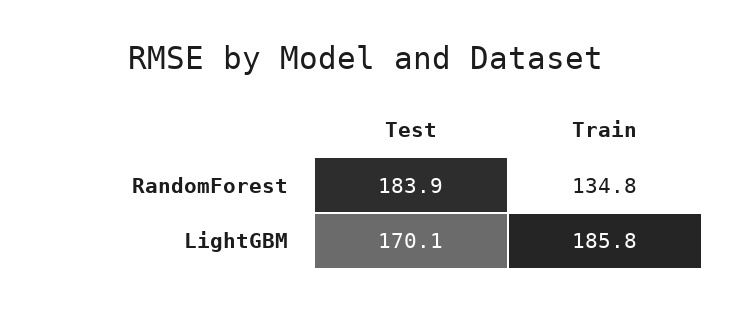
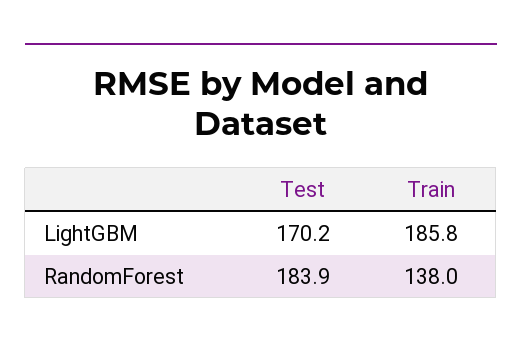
  {
    "Test": {
      "RandomForest": 183.9,
-     "LightGBM": 170.1
+     "LightGBM": 170.2
    },
    "Train": {
-     "RandomForest": 134.8,
+     "RandomForest": 138,
      "LightGBM": 185.8
    }
  }

